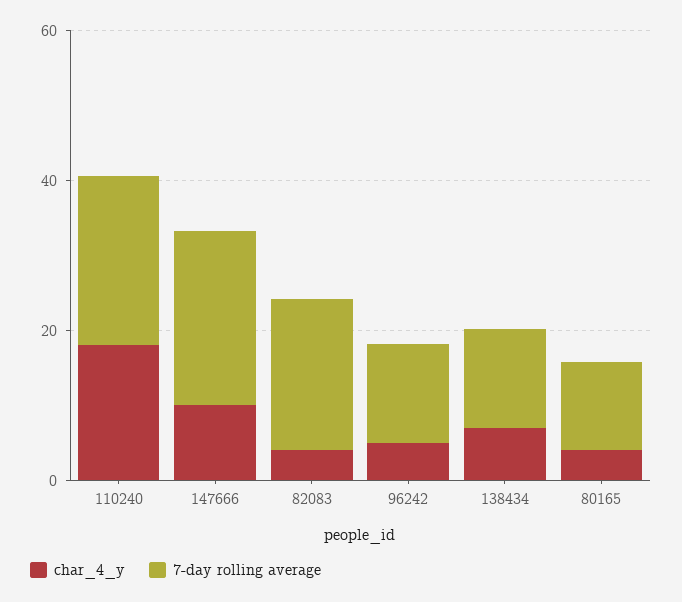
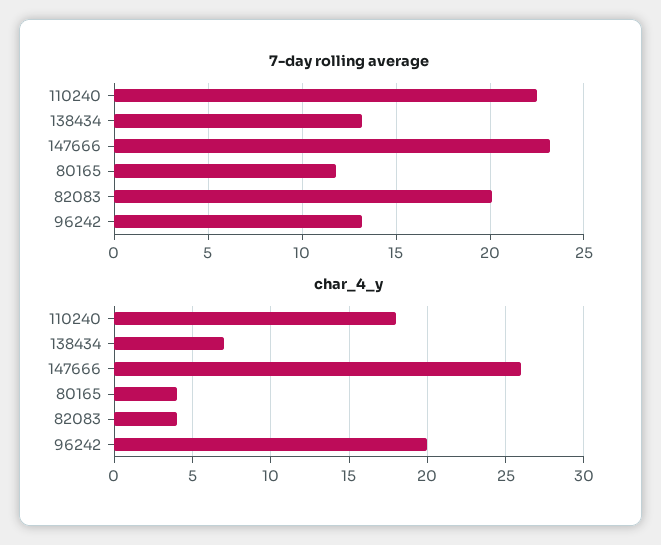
  {
    "char_4_y": {
      "110240": 18,
-     "147666": 10,
+     "147666": 26,
      "82083": 4,
-     "96242": 5,
+     "96242": 20,
      "138434": 7,
      "80165": 4
    },
    "7-day rolling average": {
      "110240": 22.5,
      "147666": 23,
      "82083": 20,
      "96242": 13,
      "138434": 13,
      "80165": 12
    }
  }

